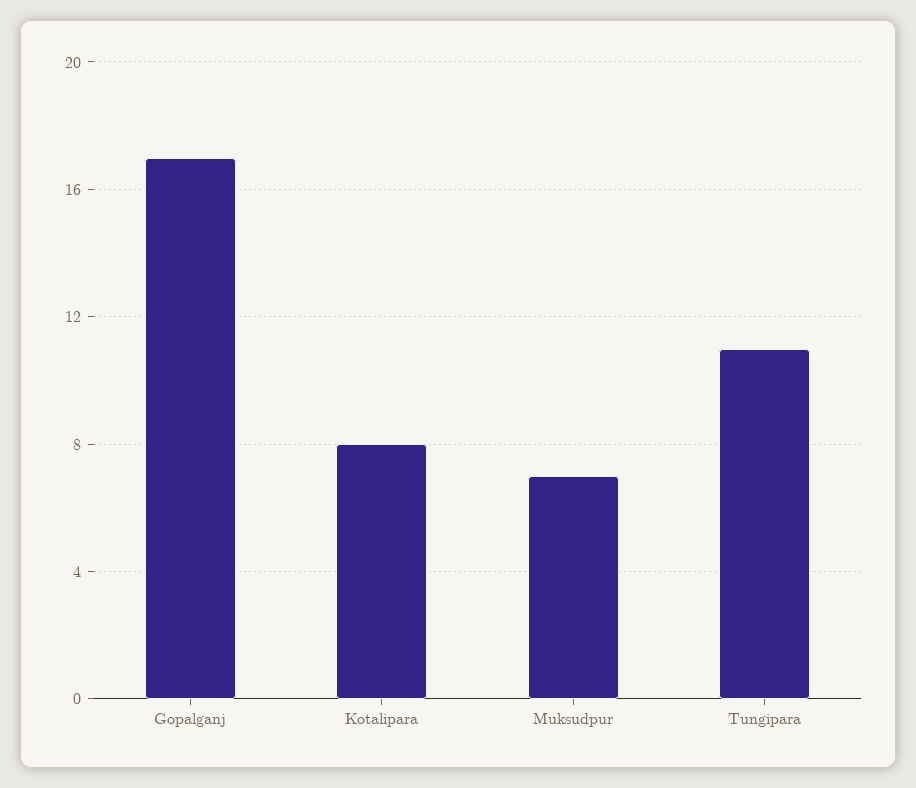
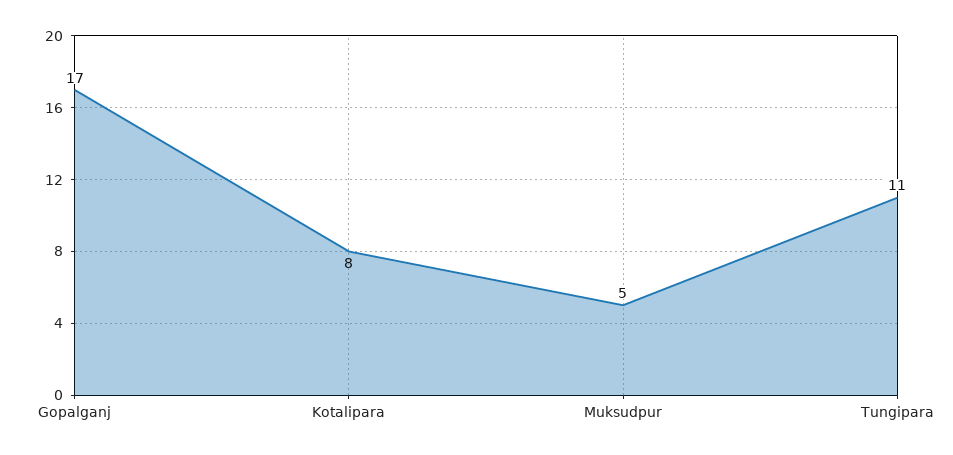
  {
    "Gopalganj": 17,
    "Kotalipara": 8,
-   "Muksudpur": 7,
+   "Muksudpur": 5,
    "Tungipara": 11
  }

